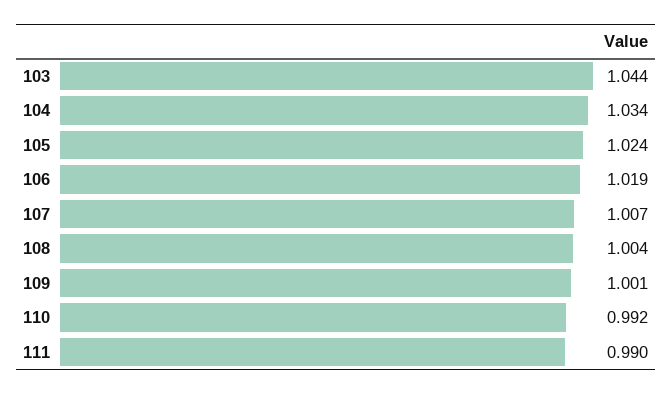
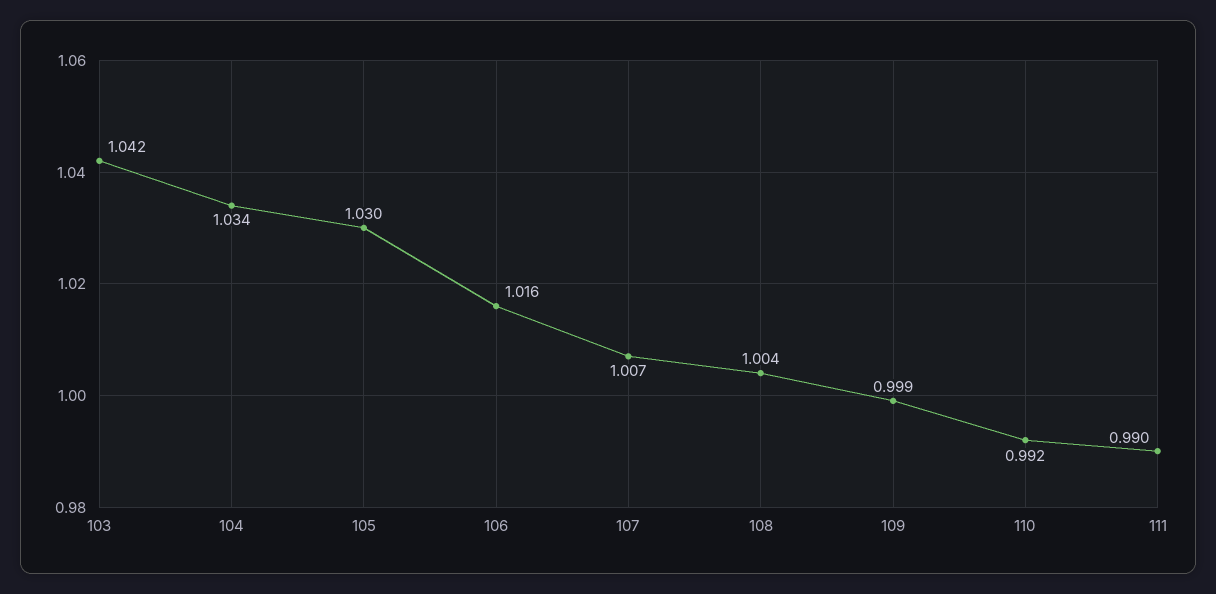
  {
-   "103": 1.044,
+   "103": 1.042,
    "104": 1.034,
-   "105": 1.024,
+   "105": 1.03,
-   "106": 1.019,
+   "106": 1.016,
    "107": 1.007,
    "108": 1.004,
-   "109": 1.001,
+   "109": 0.999,
    "110": 0.992,
    "111": 0.99
  }

